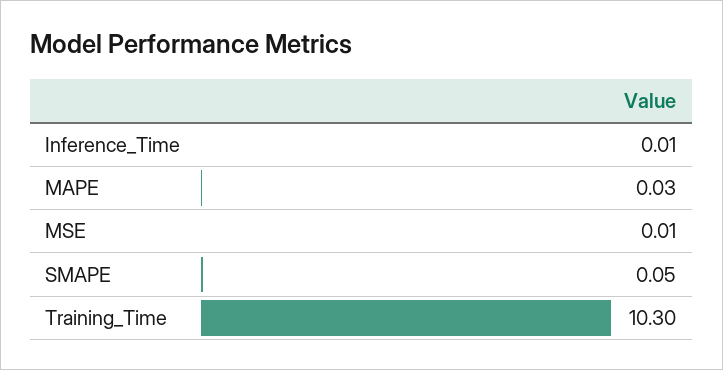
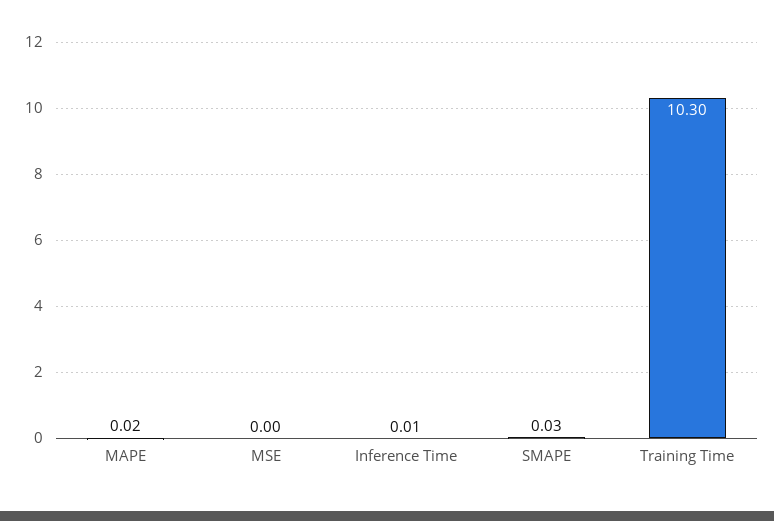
  {
    "Inference_Time": 0.01,
-   "MAPE": 0.03,
+   "MAPE": 0.02,
-   "MSE": 0.01,
+   "MSE": 0,
-   "SMAPE": 0.05,
+   "SMAPE": 0.03,
    "Training_Time": 10.3
  }

